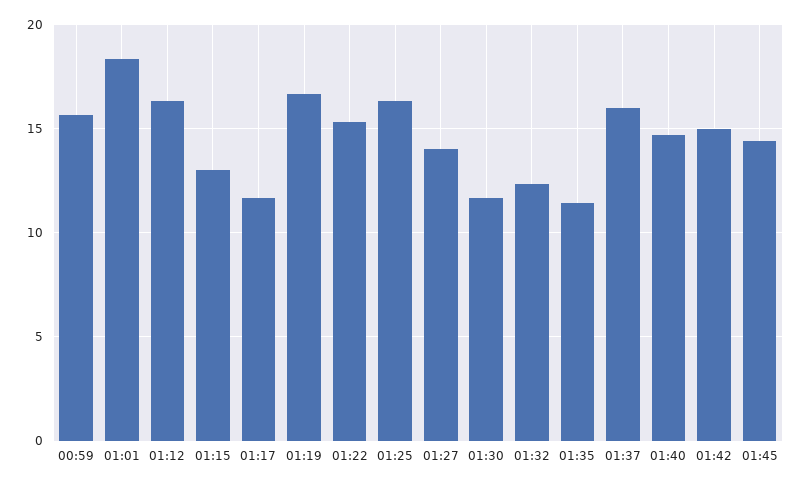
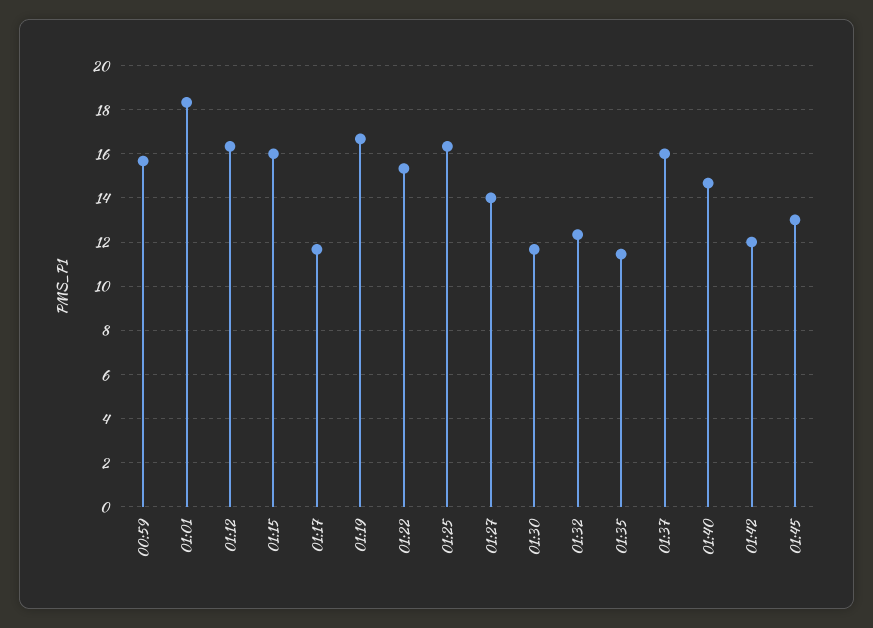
  {
    "00:59": 15.5,
    "01:01": 18.5,
    "01:12": 16.5,
-   "01:15": 13,
+   "01:15": 16,
    "01:17": 11.5,
    "01:19": 16.5,
    "01:22": 15.5,
    "01:25": 16.5,
    "01:27": 14,
    "01:30": 11.5,
    "01:32": 12.5,
    "01:35": 11.5,
    "01:37": 16,
    "01:40": 14.5,
-   "01:42": 15,
+   "01:42": 12,
-   "01:45": 14.5
+   "01:45": 13
  }

